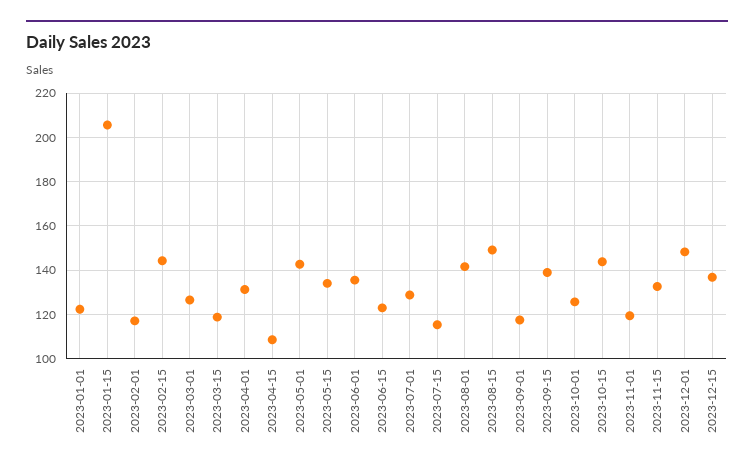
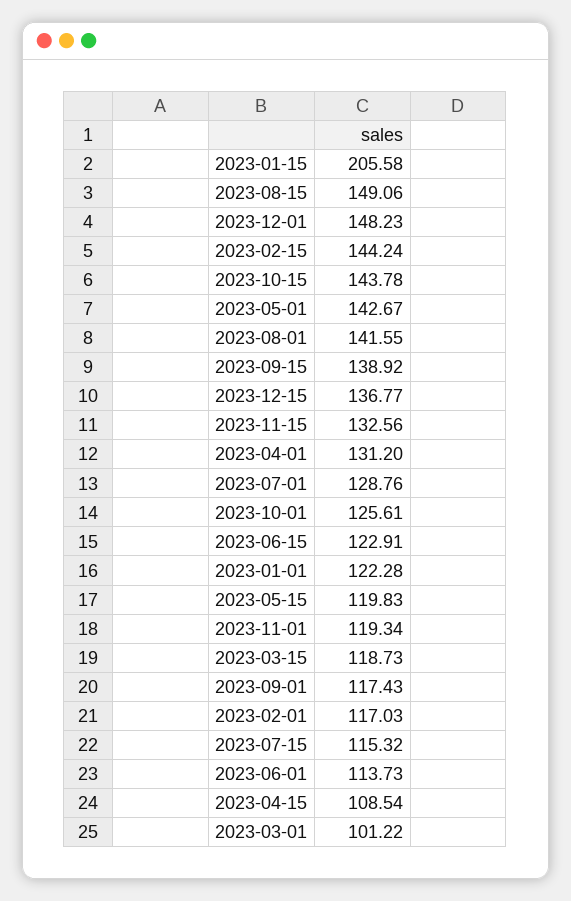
  {
    "2023-01-01": 122.28,
    "2023-01-15": 205.58,
    "2023-02-01": 117.03,
    "2023-02-15": 144.24,
-   "2023-03-01": 125,
+   "2023-03-01": 101.22,
    "2023-03-15": 118.73,
    "2023-04-01": 131.2,
    "2023-04-15": 108.54,
    "2023-05-01": 142.67,
-   "2023-05-15": 135,
+   "2023-05-15": 119.83,
-   "2023-06-01": 135,
+   "2023-06-01": 113.73,
    "2023-06-15": 122.91,
    "2023-07-01": 128.76,
    "2023-07-15": 115.32,
    "2023-08-01": 141.55,
    "2023-08-15": 149.06,
    "2023-09-01": 117.43,
    "2023-09-15": 138.92,
    "2023-10-01": 125.61,
    "2023-10-15": 143.78,
    "2023-11-01": 119.34,
    "2023-11-15": 132.56,
    "2023-12-01": 148.23,
    "2023-12-15": 136.77
  }

